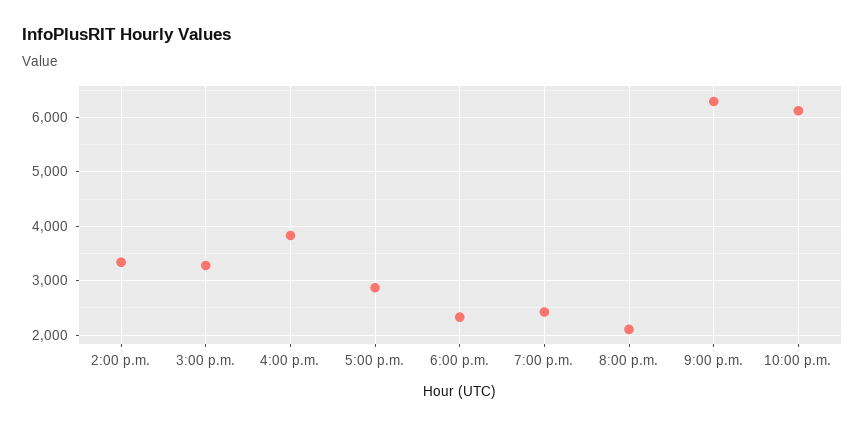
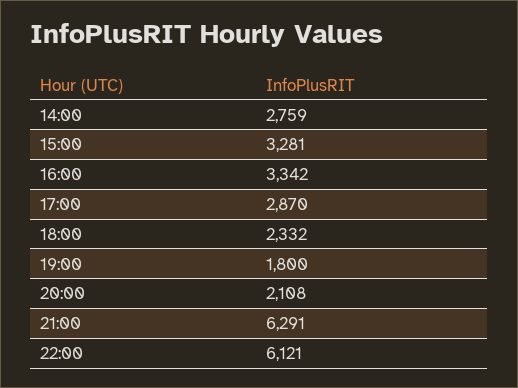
  {
-   "2:00 p.m.": 3400,
+   "2:00 p.m.": 2759,
    "3:00 p.m.": 3281,
-   "4:00 p.m.": 3800,
+   "4:00 p.m.": 3342,
    "5:00 p.m.": 2870,
    "6:00 p.m.": 2332,
-   "7:00 p.m.": 2400,
+   "7:00 p.m.": 1800,
    "8:00 p.m.": 2108,
    "9:00 p.m.": 6291,
    "10:00 p.m.": 6121
  }

